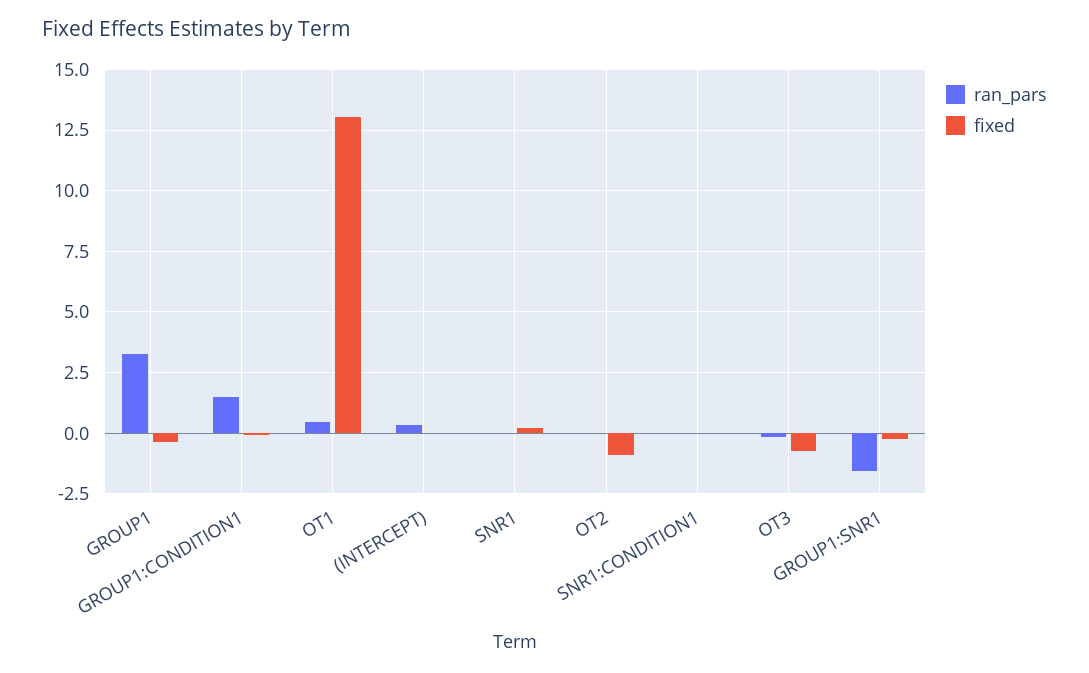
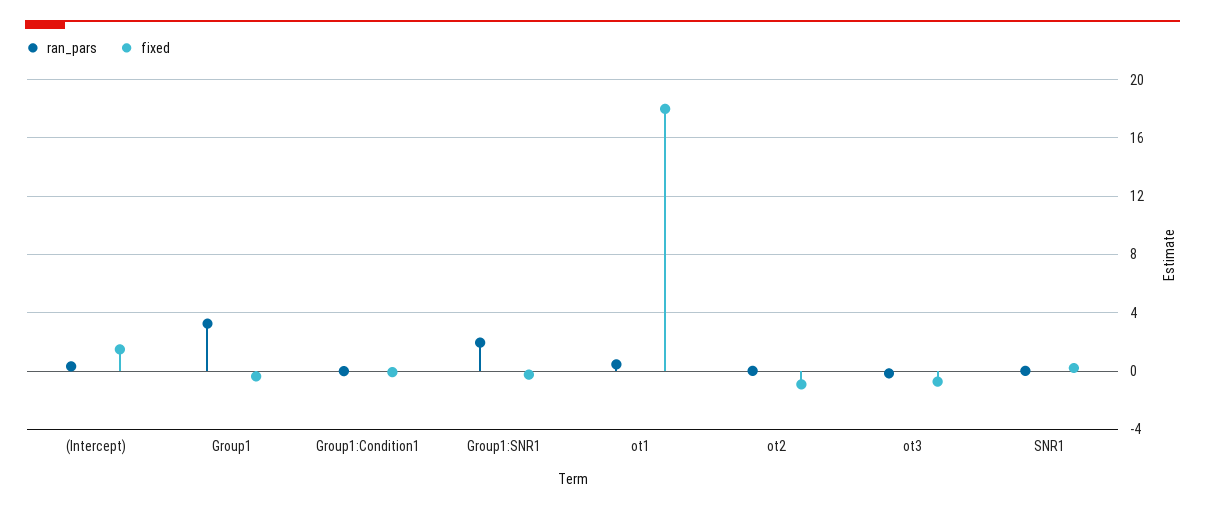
  {
    "ran_pars": {
      "GROUP1": 3.25,
-     "GROUP1:CONDITION1": 1.5,
+     "GROUP1:CONDITION1": 0,
      "OT1": 0.5,
      "(INTERCEPT)": 0.25,
      "SNR1": 0,
      "OT2": 0,
-     "SNR1:CONDITION1": 0,
      "OT3": -0.25,
-     "GROUP1:SNR1": -1.5
+     "GROUP1:SNR1": 2
    },
    "fixed": {
      "GROUP1": -0.25,
      "GROUP1:CONDITION1": 0,
-     "OT1": 13,
+     "OT1": 18,
-     "(INTERCEPT)": 0,
+     "(INTERCEPT)": 1.5,
      "SNR1": 0.25,
      "OT2": -1,
-     "SNR1:CONDITION1": 0,
      "OT3": -0.75,
      "GROUP1:SNR1": -0.25
    }
  }

